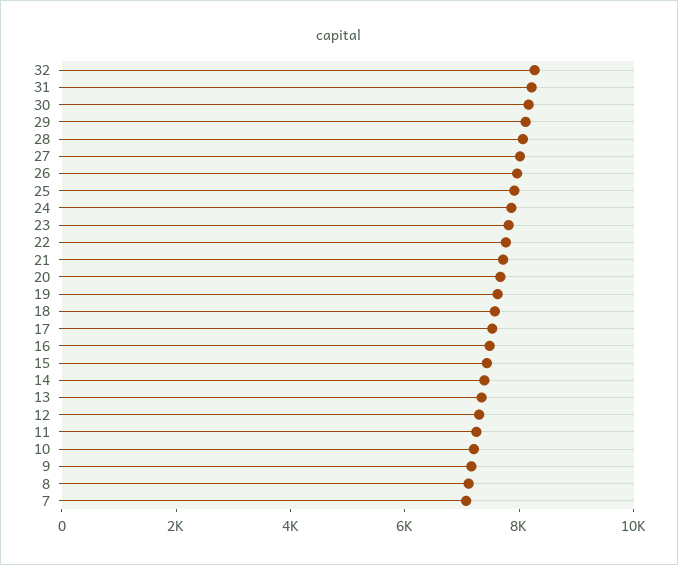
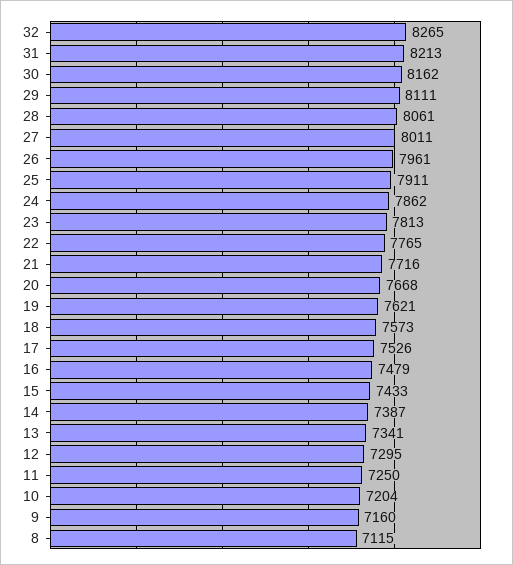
  {
    "32": 8265,
    "31": 8213,
    "30": 8162,
    "29": 8111,
    "28": 8061,
    "27": 8011,
    "26": 7961,
    "25": 7911,
    "24": 7862,
    "23": 7813,
    "22": 7765,
    "21": 7716,
    "20": 7668,
    "19": 7621,
    "18": 7573,
    "17": 7526,
    "16": 7479,
    "15": 7433,
    "14": 7387,
    "13": 7341,
    "12": 7295,
    "11": 7250,
    "10": 7204,
    "9": 7160,
-   "8": 7115,
+   "8": 7115
-   "7": 7000
  }

